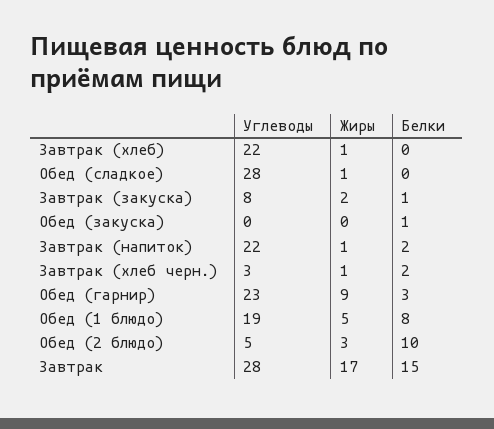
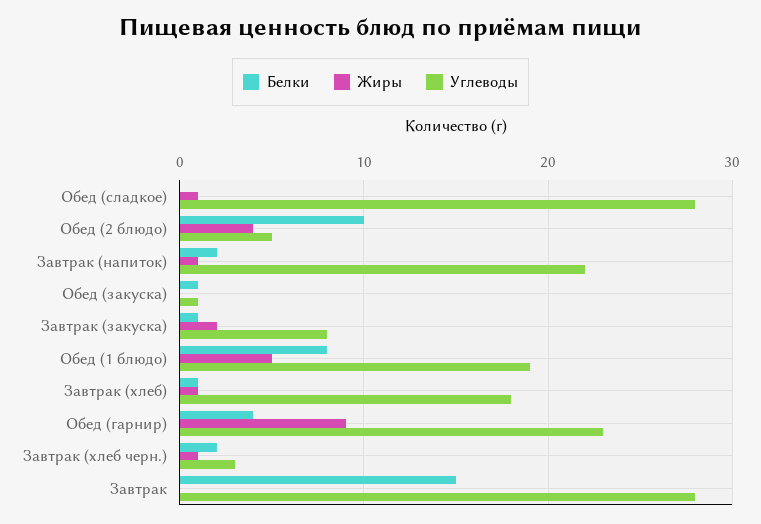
  {
    "Углеводы": {
-     "Завтрак (хлеб)": 22,
+     "Завтрак (хлеб)": 18,
      "Обед (сладкое)": 28,
      "Завтрак (закуска)": 8,
-     "Обед (закуска)": 0,
+     "Обед (закуска)": 1,
      "Завтрак (напиток)": 22,
      "Завтрак (хлеб черн.)": 3,
      "Обед (гарнир)": 23,
      "Обед (1 блюдо)": 19,
      "Обед (2 блюдо)": 5,
      "Завтрак": 28
    },
    "Жиры": {
      "Завтрак (хлеб)": 1,
      "Обед (сладкое)": 1,
      "Завтрак (закуска)": 2,
      "Обед (закуска)": 0,
      "Завтрак (напиток)": 1,
      "Завтрак (хлеб черн.)": 1,
      "Обед (гарнир)": 9,
      "Обед (1 блюдо)": 5,
-     "Обед (2 блюдо)": 3,
+     "Обед (2 блюдо)": 4,
-     "Завтрак": 17
+     "Завтрак": 0
    },
    "Белки": {
-     "Завтрак (хлеб)": 0,
+     "Завтрак (хлеб)": 1,
      "Обед (сладкое)": 0,
      "Завтрак (закуска)": 1,
      "Обед (закуска)": 1,
      "Завтрак (напиток)": 2,
      "Завтрак (хлеб черн.)": 2,
-     "Обед (гарнир)": 3,
+     "Обед (гарнир)": 4,
      "Обед (1 блюдо)": 8,
      "Обед (2 блюдо)": 10,
      "Завтрак": 15
    }
  }

